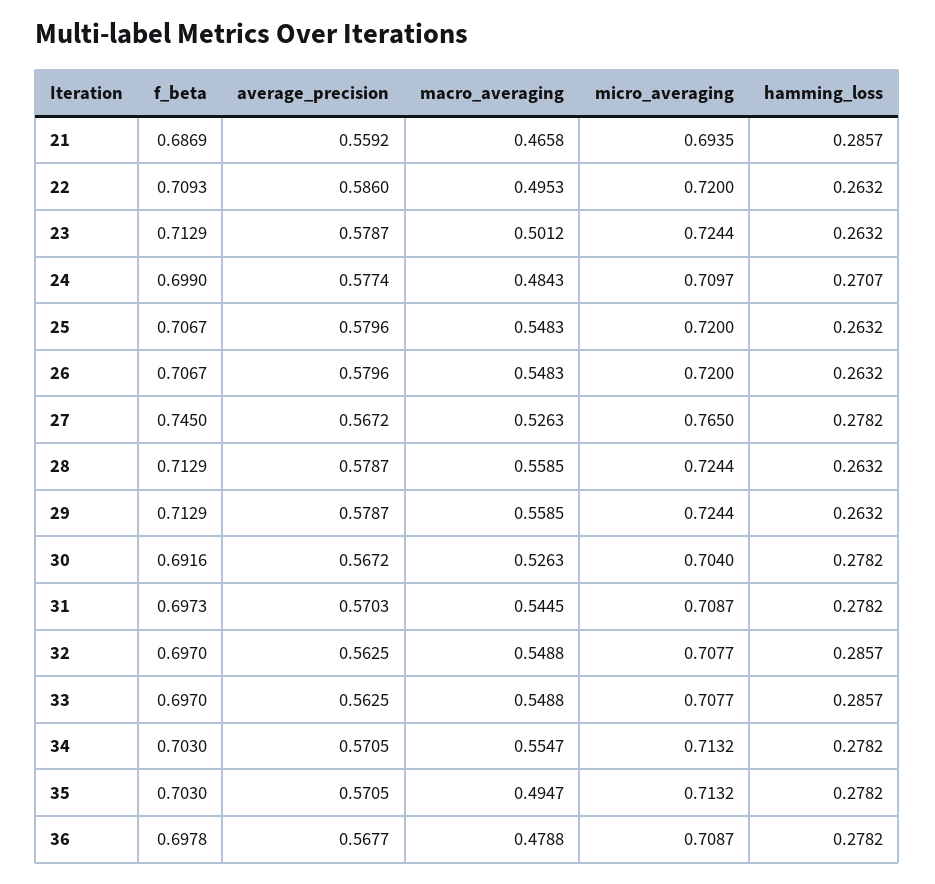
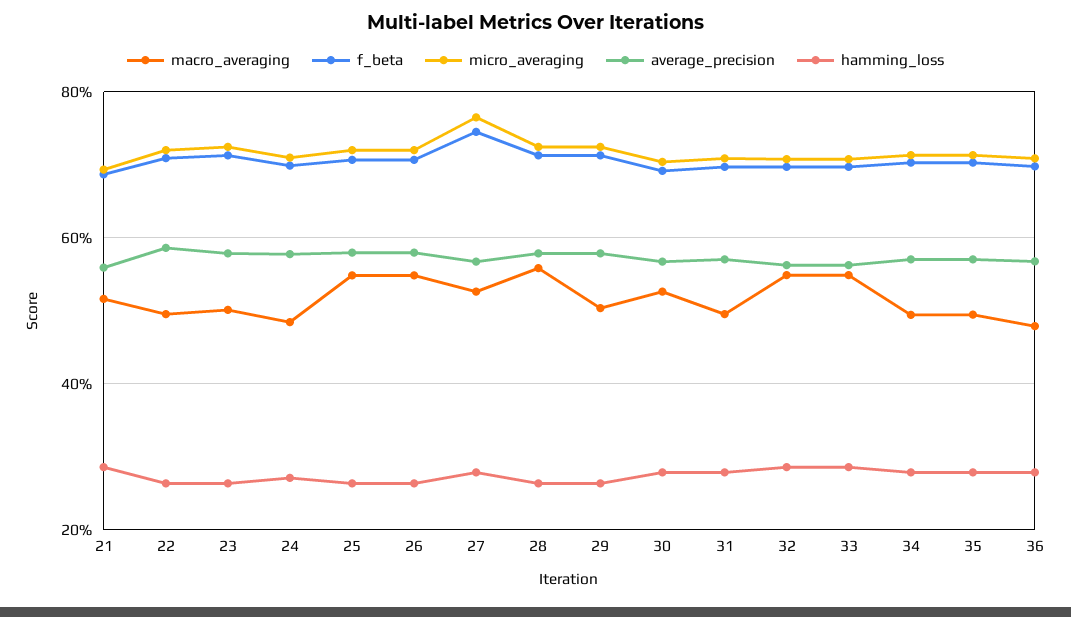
  {
    "f_beta": {
      "21": 0.6869,
      "22": 0.7093,
      "23": 0.7129,
      "24": 0.699,
      "25": 0.7067,
      "26": 0.7067,
      "27": 0.745,
      "28": 0.7129,
      "29": 0.7129,
      "30": 0.6916,
      "31": 0.6973,
      "32": 0.697,
      "33": 0.697,
      "34": 0.703,
      "35": 0.703,
      "36": 0.6978
    },
    "average_precision": {
      "21": 0.5592,
      "22": 0.586,
      "23": 0.5787,
      "24": 0.5774,
      "25": 0.5796,
      "26": 0.5796,
      "27": 0.5672,
      "28": 0.5787,
      "29": 0.5787,
      "30": 0.5672,
      "31": 0.5703,
      "32": 0.5625,
      "33": 0.5625,
      "34": 0.5705,
      "35": 0.5705,
      "36": 0.5677
    },
    "macro_averaging": {
-     "21": 0.4658,
+     "21": 0.52,
      "22": 0.4953,
      "23": 0.5012,
      "24": 0.4843,
      "25": 0.5483,
      "26": 0.5483,
      "27": 0.5263,
      "28": 0.5585,
-     "29": 0.5585,
+     "29": 0.5,
      "30": 0.5263,
-     "31": 0.5445,
+     "31": 0.5,
      "32": 0.5488,
      "33": 0.5488,
-     "34": 0.5547,
+     "34": 0.5,
      "35": 0.4947,
      "36": 0.4788
    },
    "micro_averaging": {
      "21": 0.6935,
      "22": 0.72,
      "23": 0.7244,
      "24": 0.7097,
      "25": 0.72,
      "26": 0.72,
      "27": 0.765,
      "28": 0.7244,
      "29": 0.7244,
      "30": 0.704,
      "31": 0.7087,
      "32": 0.7077,
      "33": 0.7077,
      "34": 0.7132,
      "35": 0.7132,
      "36": 0.7087
    },
    "hamming_loss": {
      "21": 0.2857,
      "22": 0.2632,
      "23": 0.2632,
      "24": 0.2707,
      "25": 0.2632,
      "26": 0.2632,
      "27": 0.2782,
      "28": 0.2632,
      "29": 0.2632,
      "30": 0.2782,
      "31": 0.2782,
      "32": 0.2857,
      "33": 0.2857,
      "34": 0.2782,
      "35": 0.2782,
      "36": 0.2782
    }
  }

